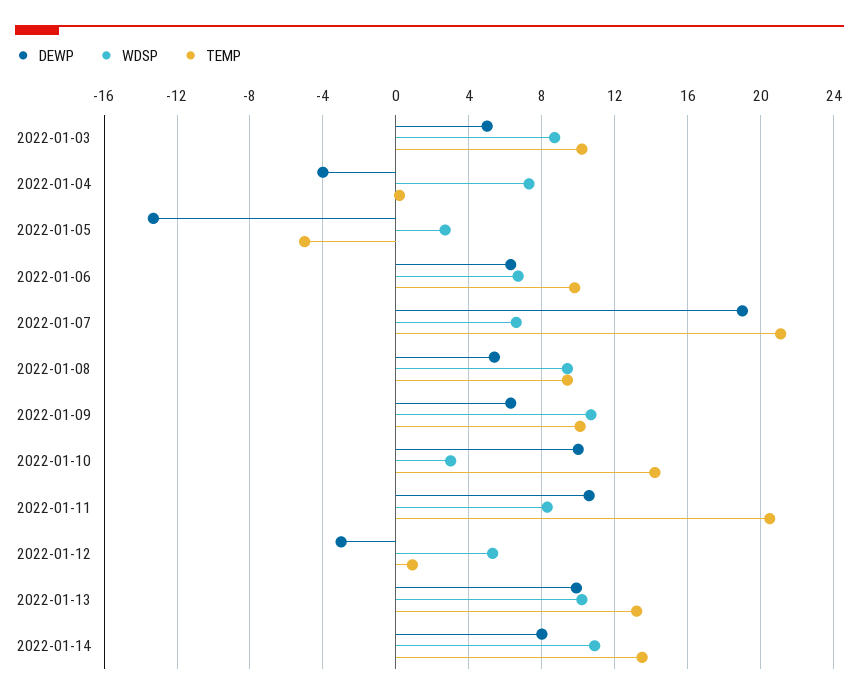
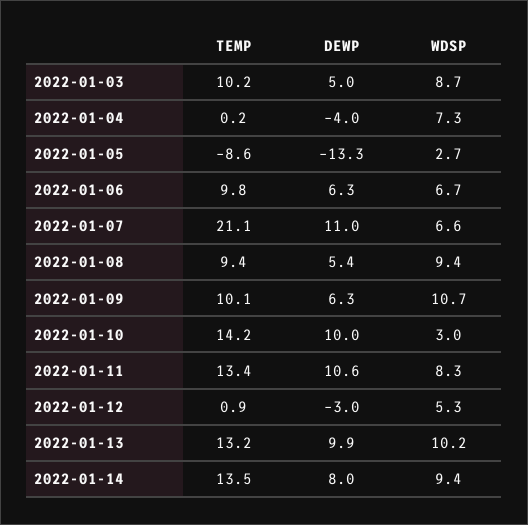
  {
    "DEWP": {
      "2022-01-03": 5,
      "2022-01-04": -4,
      "2022-01-05": -13.3,
      "2022-01-06": 6.3,
-     "2022-01-07": 19,
+     "2022-01-07": 11,
      "2022-01-08": 5.4,
      "2022-01-09": 6.3,
      "2022-01-10": 10,
      "2022-01-11": 10.6,
      "2022-01-12": -3,
      "2022-01-13": 9.9,
      "2022-01-14": 8
    },
    "WDSP": {
      "2022-01-03": 8.7,
      "2022-01-04": 7.3,
      "2022-01-05": 2.7,
      "2022-01-06": 6.7,
      "2022-01-07": 6.6,
      "2022-01-08": 9.4,
      "2022-01-09": 10.7,
      "2022-01-10": 3,
      "2022-01-11": 8.3,
      "2022-01-12": 5.3,
      "2022-01-13": 10.2,
-     "2022-01-14": 11
+     "2022-01-14": 9.4
    },
    "TEMP": {
      "2022-01-03": 10.2,
      "2022-01-04": 0.2,
-     "2022-01-05": -5,
+     "2022-01-05": -8.6,
      "2022-01-06": 9.8,
      "2022-01-07": 21.1,
      "2022-01-08": 9.4,
      "2022-01-09": 10.1,
      "2022-01-10": 14.2,
-     "2022-01-11": 20.5,
+     "2022-01-11": 13.4,
      "2022-01-12": 0.9,
      "2022-01-13": 13.2,
      "2022-01-14": 13.5
    }
  }

